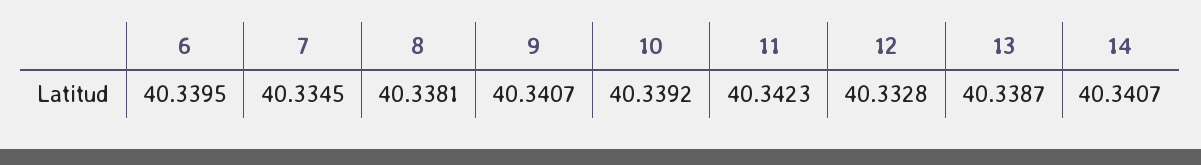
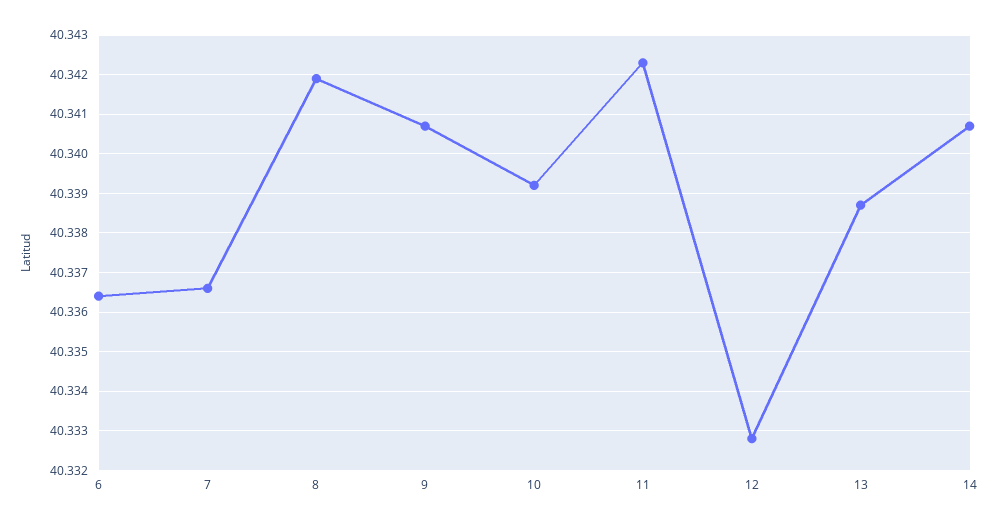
  {
-   "6": 40.3395,
+   "6": 40.3365,
-   "7": 40.3345,
+   "7": 40.3365,
-   "8": 40.3381,
+   "8": 40.342,
    "9": 40.3407,
    "10": 40.3392,
    "11": 40.3423,
    "12": 40.3328,
    "13": 40.3387,
    "14": 40.3407
  }

